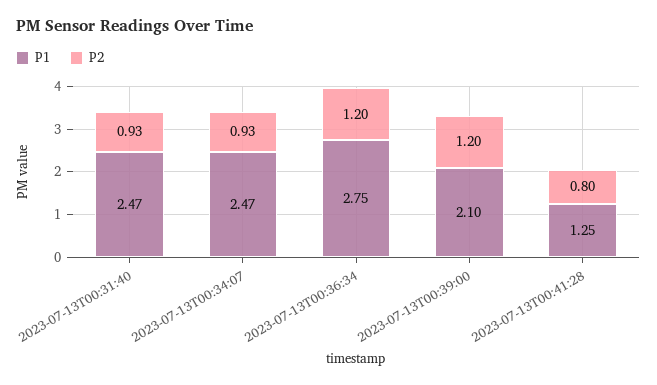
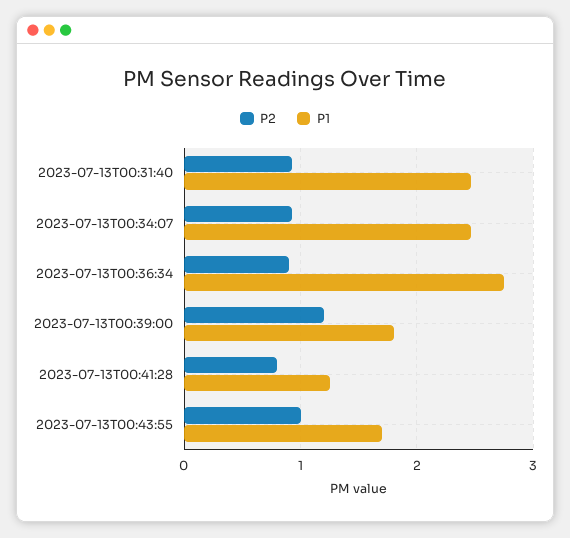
  {
    "P1": {
      "2023-07-13T00:31:40": 2.47,
      "2023-07-13T00:34:07": 2.47,
      "2023-07-13T00:36:34": 2.75,
-     "2023-07-13T00:39:00": 2.1,
+     "2023-07-13T00:39:00": 1.8,
-     "2023-07-13T00:41:28": 1.25
+     "2023-07-13T00:41:28": 1.25,
+     "2023-07-13T00:43:55": 1.7
    },
    "P2": {
      "2023-07-13T00:31:40": 0.93,
      "2023-07-13T00:34:07": 0.93,
-     "2023-07-13T00:36:34": 1.2,
+     "2023-07-13T00:36:34": 0.9,
      "2023-07-13T00:39:00": 1.2,
-     "2023-07-13T00:41:28": 0.8
+     "2023-07-13T00:41:28": 0.8,
+     "2023-07-13T00:43:55": 1
    }
  }

